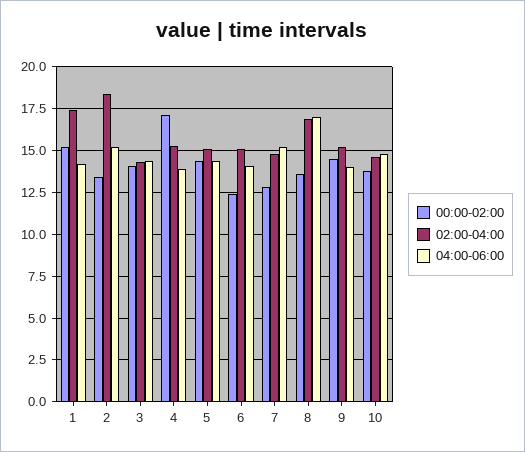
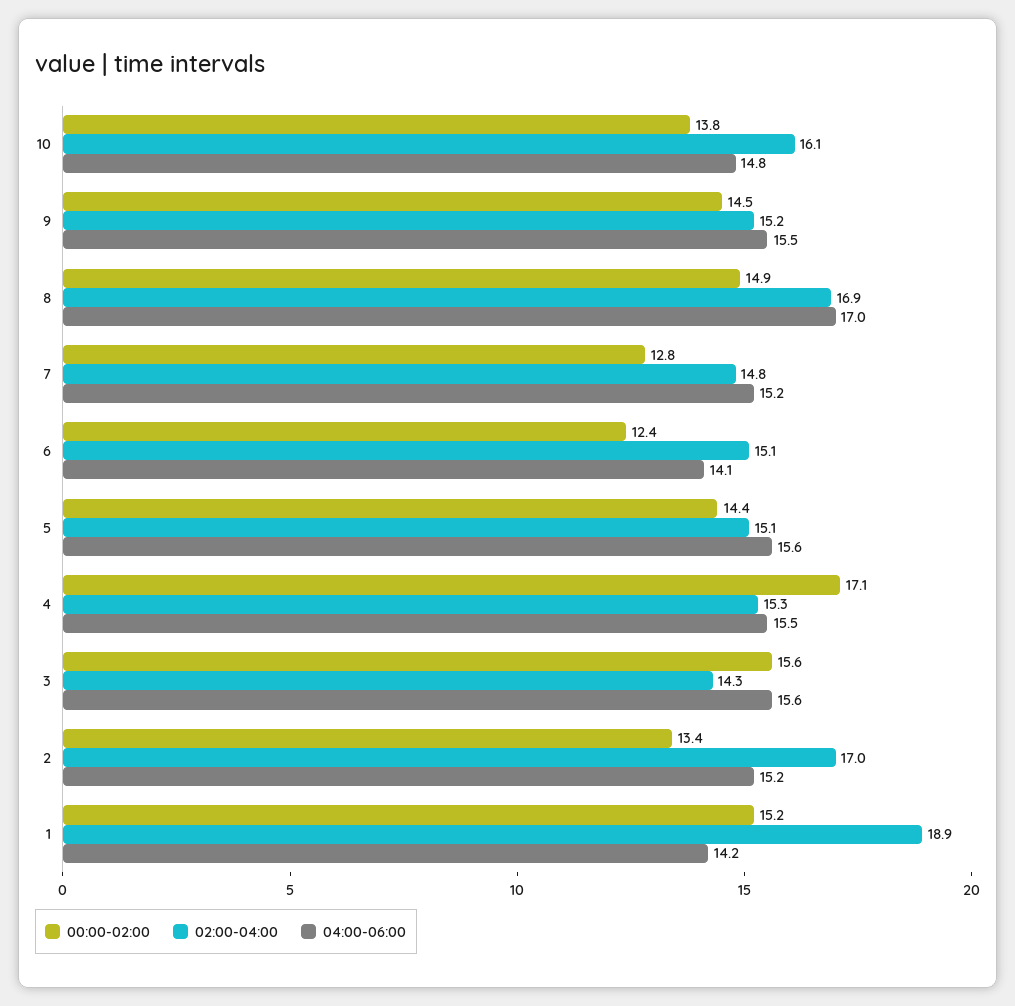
  {
    "00:00-02:00": {
      "1": 15.2,
      "2": 13.4,
-     "3": 14,
+     "3": 15.6,
      "4": 17.1,
      "5": 14.4,
      "6": 12.4,
      "7": 12.8,
-     "8": 13.5,
+     "8": 14.9,
      "9": 14.5,
      "10": 13.8
    },
    "02:00-04:00": {
-     "1": 17.5,
+     "1": 18.9,
-     "2": 18.5,
+     "2": 17,
      "3": 14.3,
      "4": 15.3,
      "5": 15.1,
      "6": 15.1,
      "7": 14.8,
      "8": 16.9,
      "9": 15.2,
-     "10": 14.5
+     "10": 16.1
    },
    "04:00-06:00": {
      "1": 14.2,
      "2": 15.2,
-     "3": 14.5,
+     "3": 15.6,
-     "4": 14,
+     "4": 15.5,
-     "5": 14.5,
+     "5": 15.6,
      "6": 14.1,
      "7": 15.2,
      "8": 17,
-     "9": 14,
+     "9": 15.5,
      "10": 14.8
    }
  }

